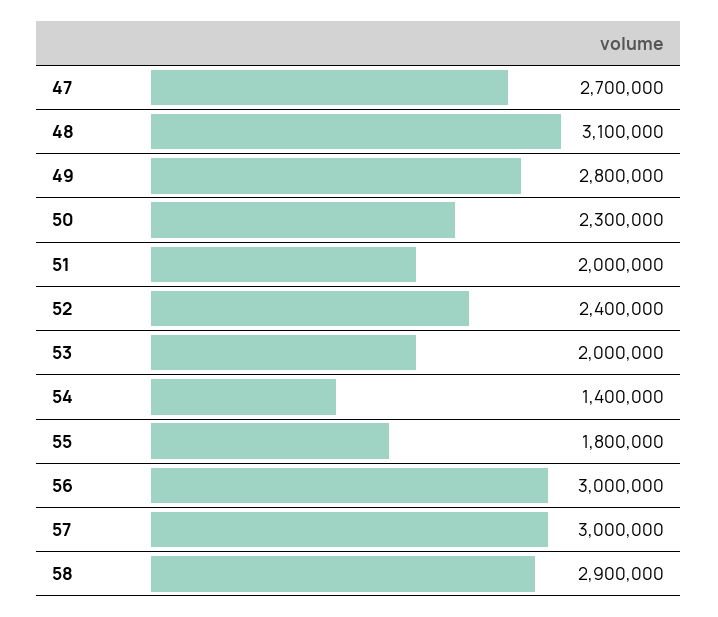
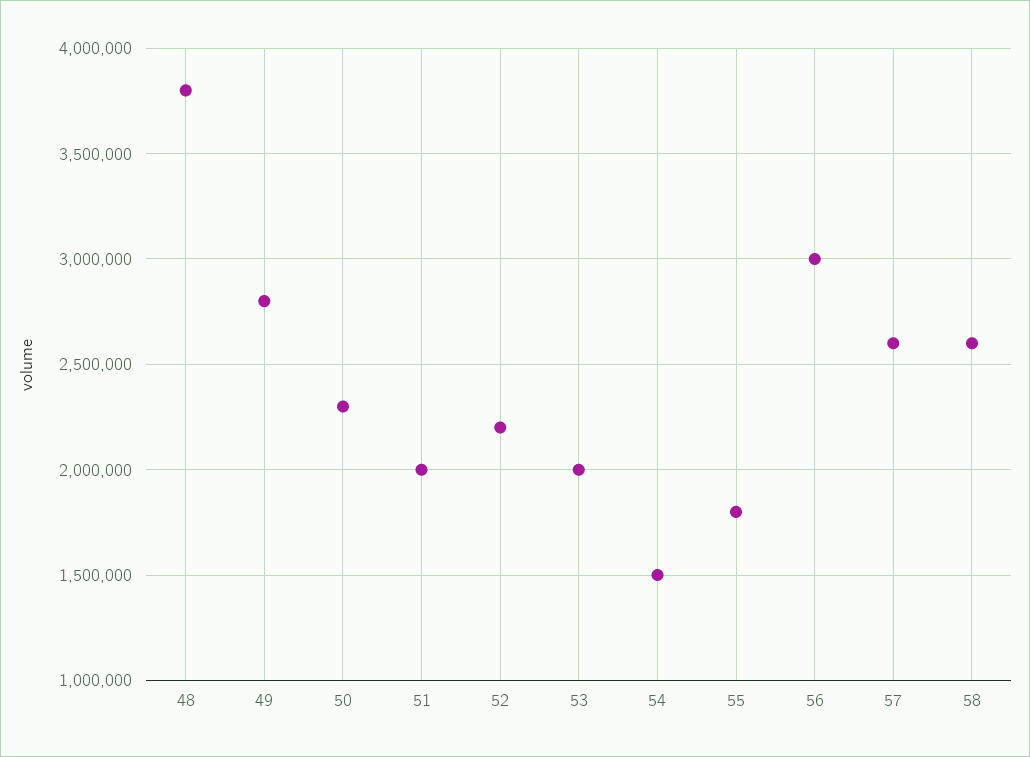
  {
-   "47": 2700000,
-   "48": 3100000,
+   "48": 3800000,
    "49": 2800000,
    "50": 2300000,
    "51": 2000000,
-   "52": 2400000,
+   "52": 2200000,
    "53": 2000000,
-   "54": 1400000,
+   "54": 1500000,
    "55": 1800000,
    "56": 3000000,
-   "57": 3000000,
+   "57": 2600000,
-   "58": 2900000
+   "58": 2600000
  }

